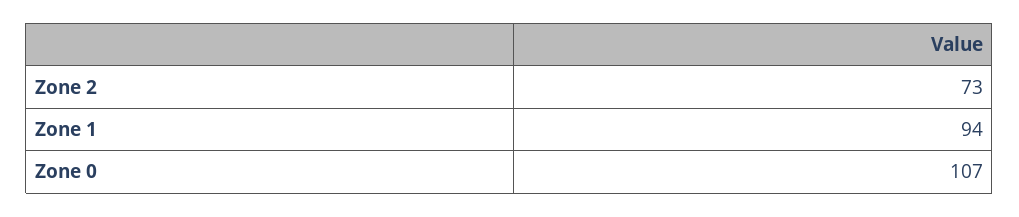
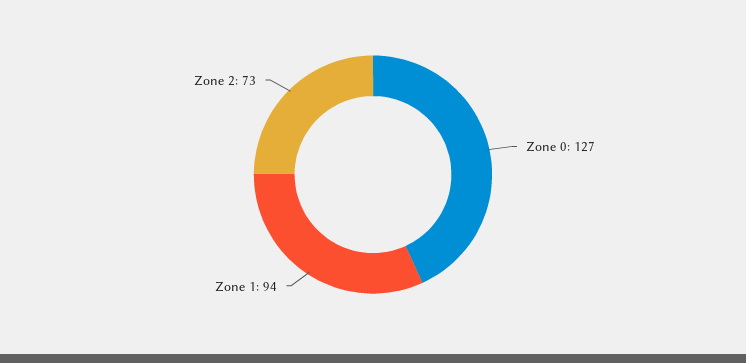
  {
    "Zone 2": 73,
    "Zone 1": 94,
-   "Zone 0": 107
+   "Zone 0": 127
  }

